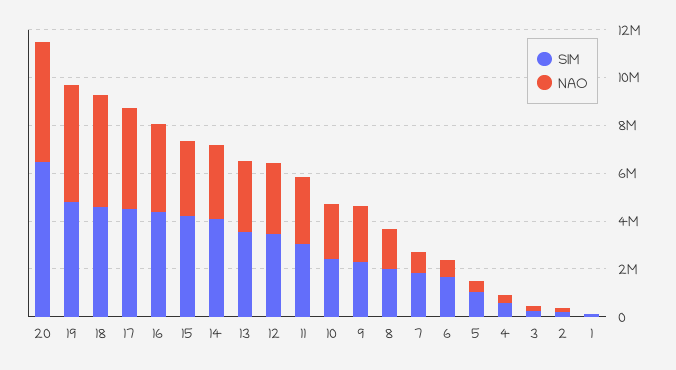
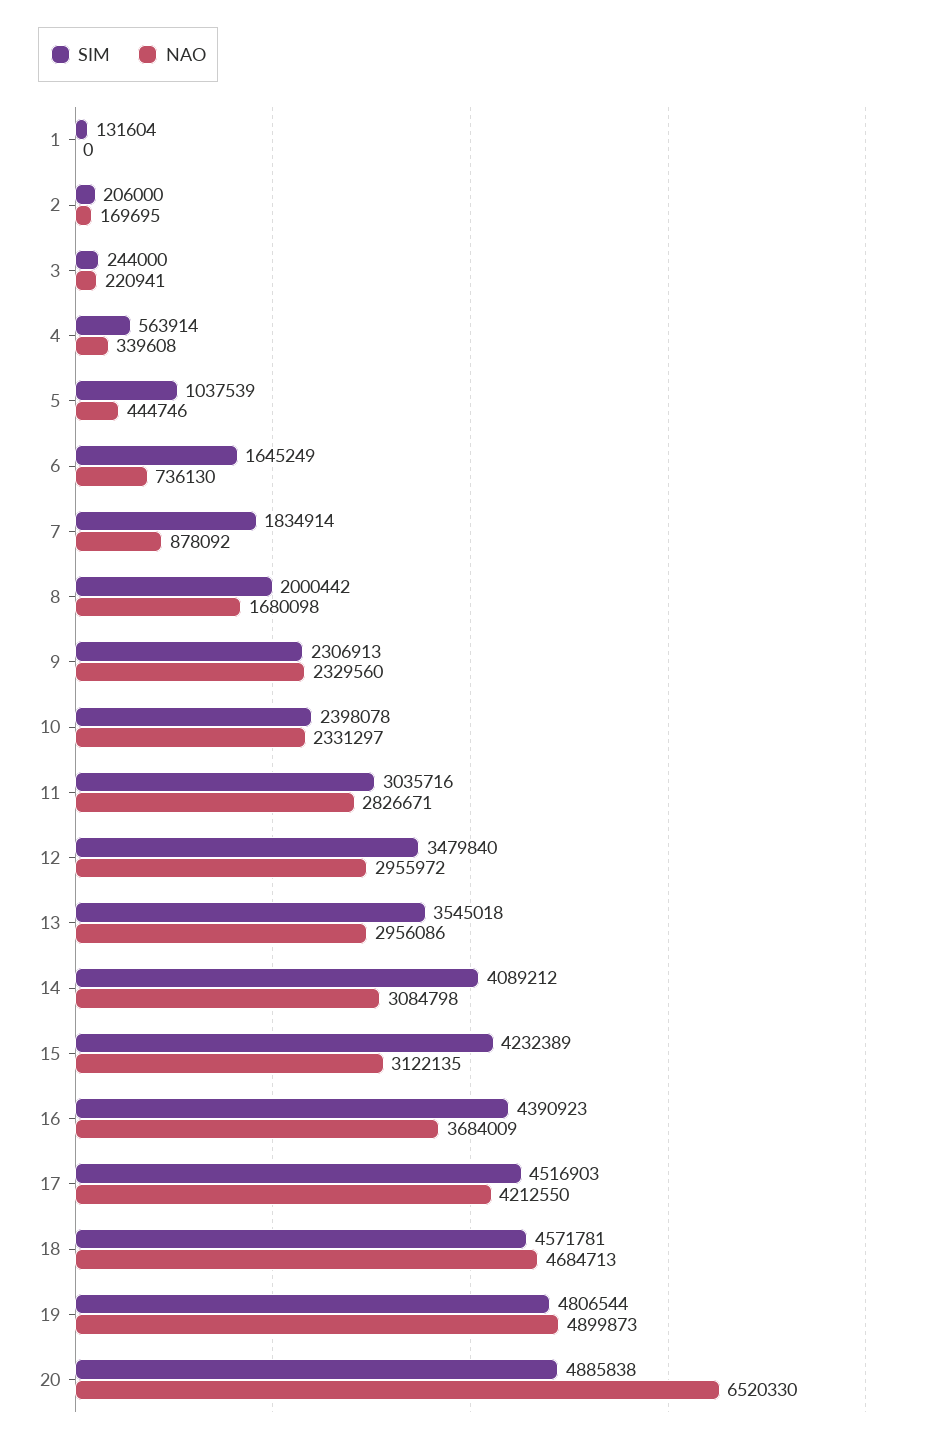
  {
    "SIM": {
-     "20": 6500000,
+     "20": 4885838,
      "19": 4806544,
      "18": 4571781,
      "17": 4516903,
      "16": 4390923,
      "15": 4232389,
      "14": 4089212,
      "13": 3545018,
      "12": 3479840,
      "11": 3035716,
      "10": 2398078,
      "9": 2306913,
      "8": 2000442,
      "7": 1834914,
      "6": 1645249,
      "5": 1037539,
      "4": 563914,
      "3": 244000,
      "2": 206000,
      "1": 131604
    },
    "NAO": {
-     "20": 5000000,
+     "20": 6520330,
      "19": 4899873,
      "18": 4684713,
      "17": 4212550,
      "16": 3684009,
      "15": 3122135,
      "14": 3084798,
      "13": 2956086,
      "12": 2955972,
      "11": 2826671,
      "10": 2331297,
      "9": 2329560,
      "8": 1680098,
      "7": 878092,
      "6": 736130,
      "5": 444746,
      "4": 339608,
      "3": 220941,
      "2": 169695,
      "1": 0
    }
  }

